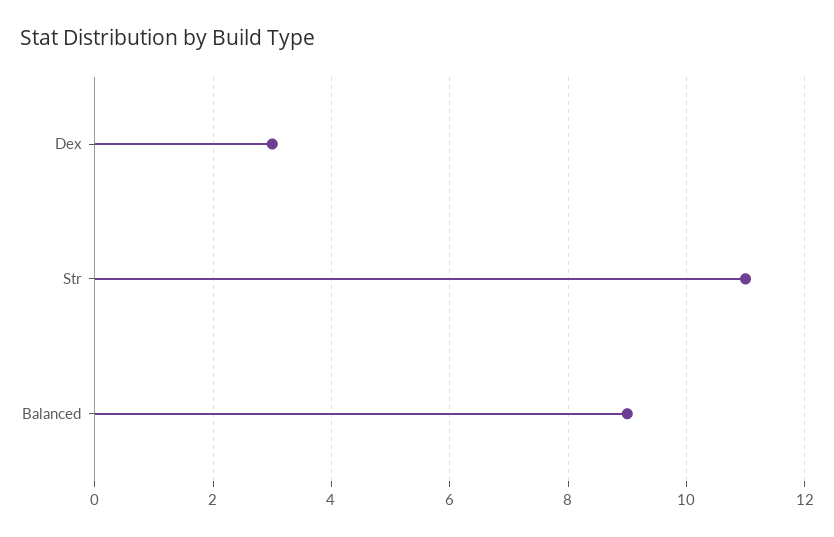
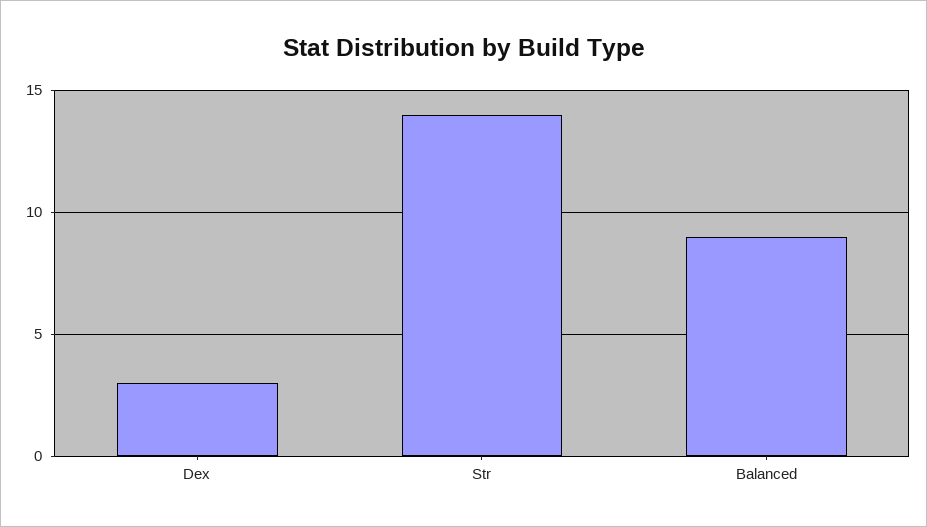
  {
    "Dex": 3,
-   "Str": 11,
+   "Str": 14,
    "Balanced": 9
  }

